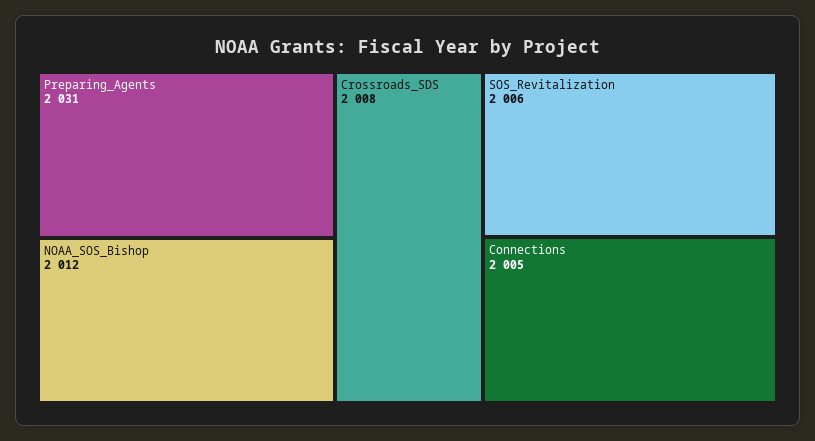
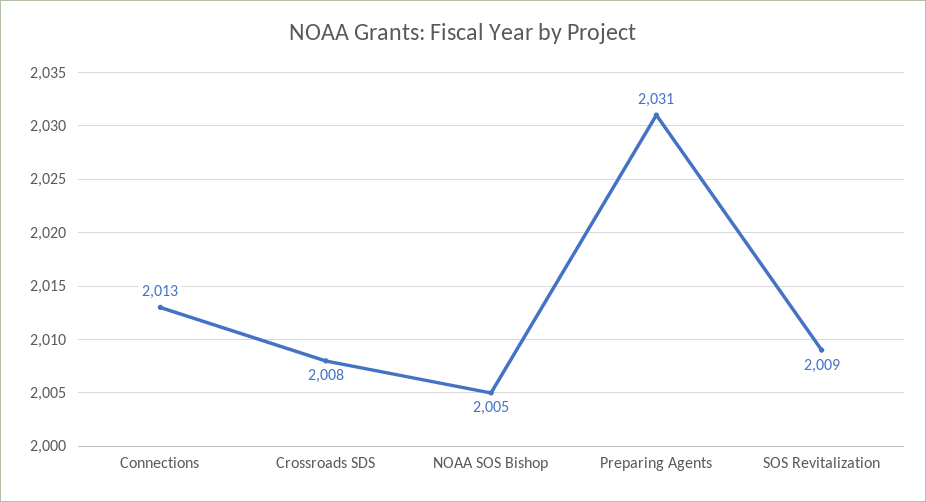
  {
    "Preparing_Agents": 2031,
-   "NOAA_SOS_Bishop": 2012,
+   "NOAA_SOS_Bishop": 2005,
    "Crossroads_SDS": 2008,
-   "SOS_Revitalization": 2006,
+   "SOS_Revitalization": 2009,
-   "Connections": 2005
+   "Connections": 2013
  }

